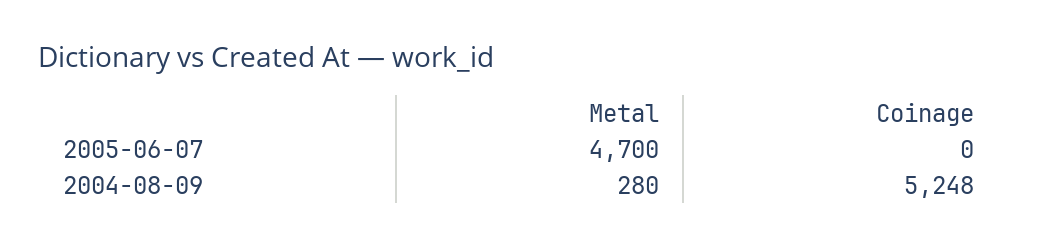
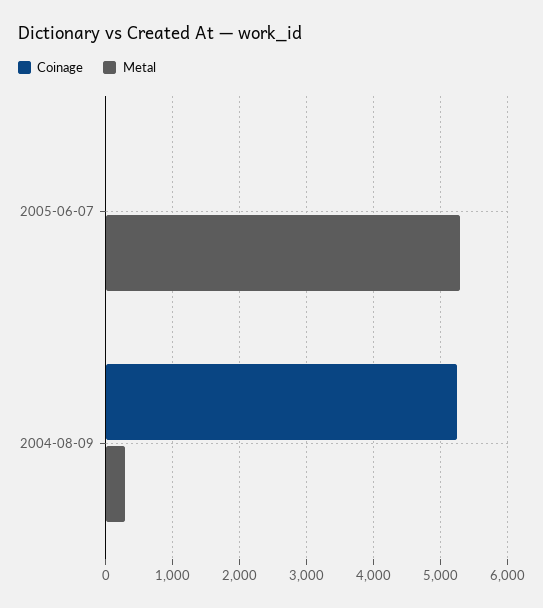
  {
    "Metal": {
-     "2005-06-07": 4700,
+     "2005-06-07": 5300,
      "2004-08-09": 280
    },
    "Coinage": {
      "2005-06-07": 0,
      "2004-08-09": 5248
    }
  }

